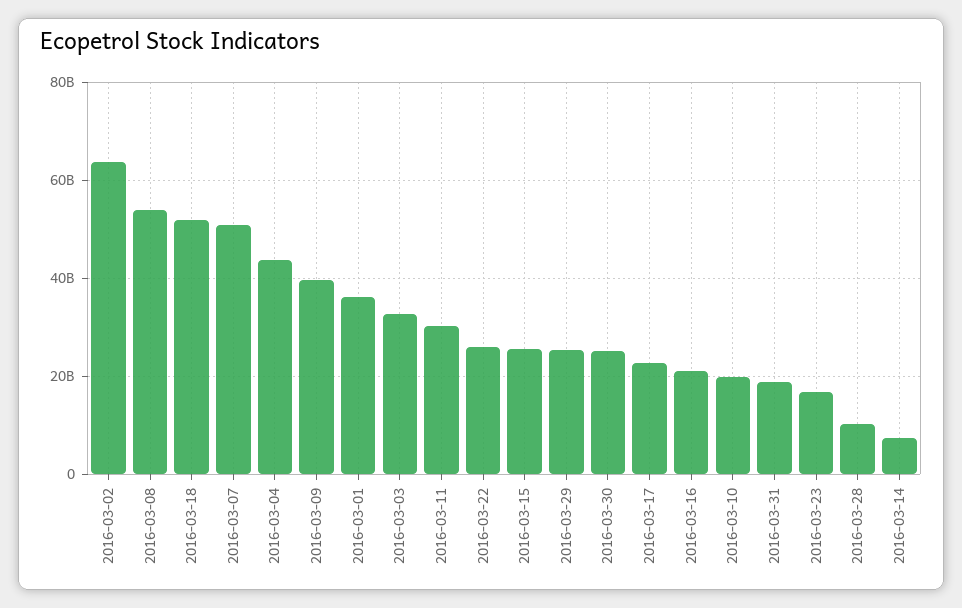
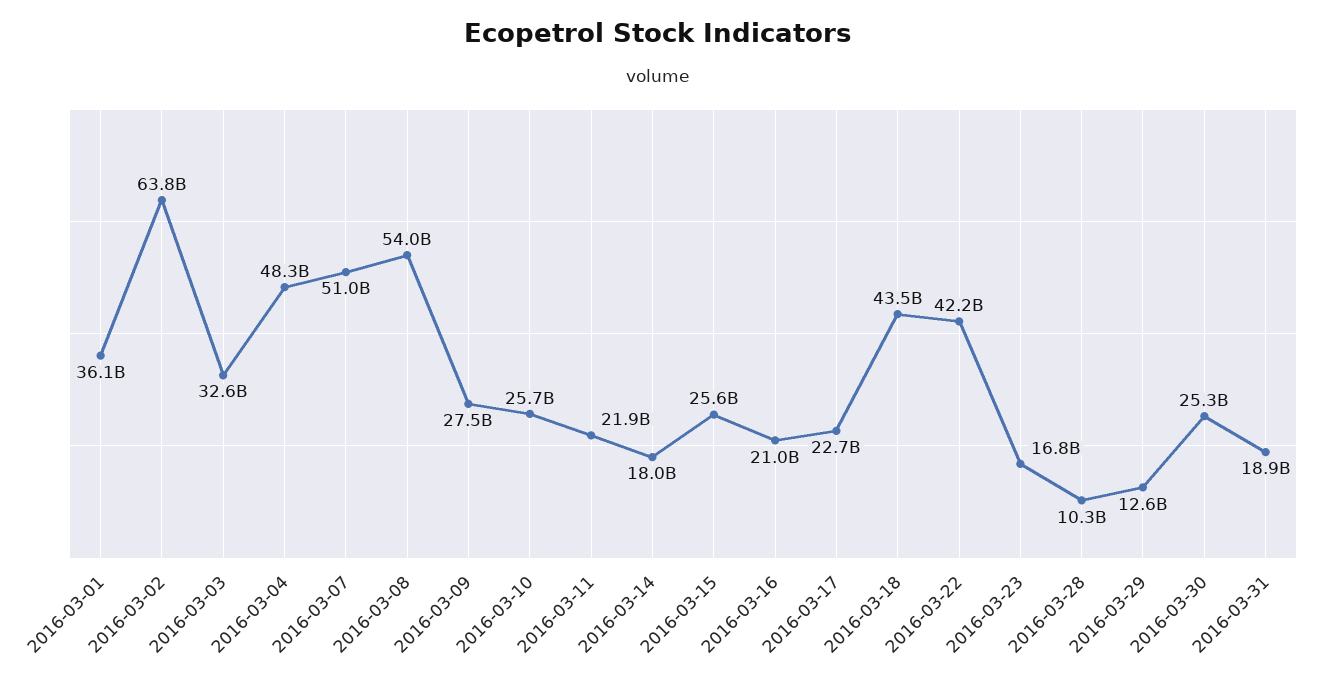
  {
    "2016-03-02": 63800000000,
    "2016-03-08": 54000000000,
-   "2016-03-18": 52000000000,
+   "2016-03-18": 43500000000,
    "2016-03-07": 51000000000,
-   "2016-03-04": 44000000000,
+   "2016-03-04": 48300000000,
-   "2016-03-09": 40000000000,
+   "2016-03-09": 27500000000,
    "2016-03-01": 36100000000,
    "2016-03-03": 32600000000,
-   "2016-03-11": 30000000000,
+   "2016-03-11": 21900000000,
-   "2016-03-22": 26000000000,
+   "2016-03-22": 42200000000,
    "2016-03-15": 25600000000,
-   "2016-03-29": 26000000000,
+   "2016-03-29": 12600000000,
    "2016-03-30": 25300000000,
    "2016-03-17": 22700000000,
    "2016-03-16": 21000000000,
-   "2016-03-10": 20000000000,
+   "2016-03-10": 25700000000,
    "2016-03-31": 18900000000,
    "2016-03-23": 16800000000,
    "2016-03-28": 10300000000,
-   "2016-03-14": 8000000000
+   "2016-03-14": 18000000000
  }

